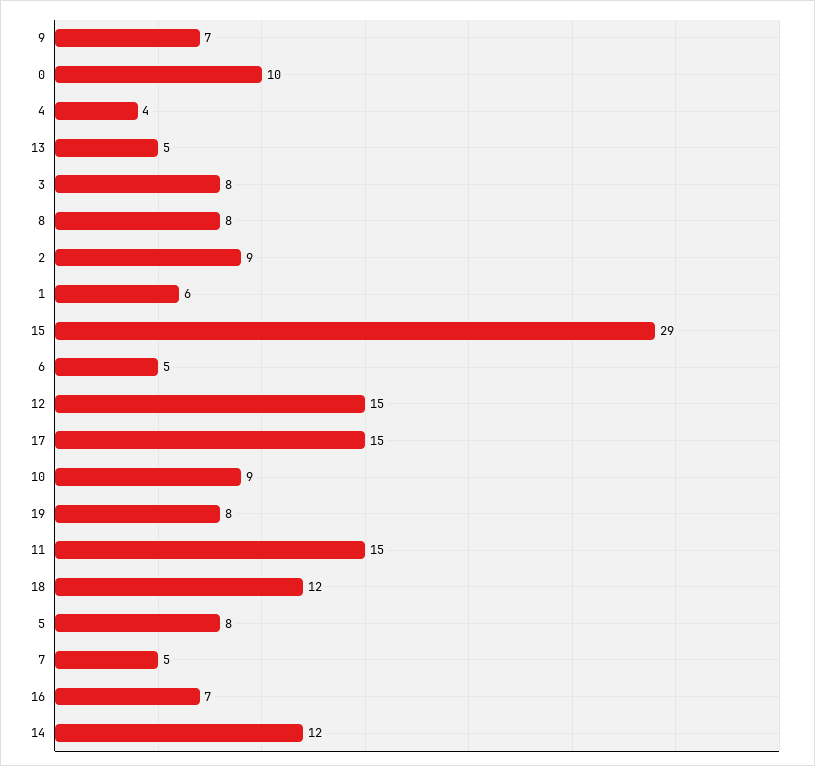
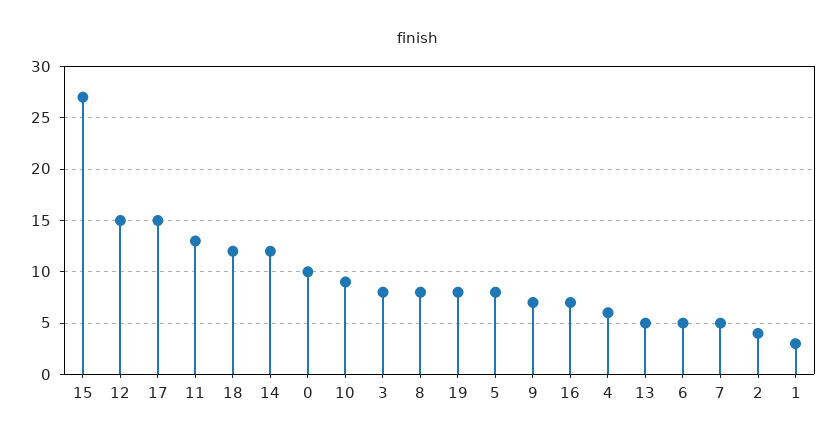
  {
    "9": 7,
    "0": 10,
-   "4": 4,
+   "4": 6,
    "13": 5,
    "3": 8,
    "8": 8,
-   "2": 9,
+   "2": 4,
-   "1": 6,
+   "1": 3,
-   "15": 29,
+   "15": 27,
    "6": 5,
    "12": 15,
    "17": 15,
    "10": 9,
    "19": 8,
-   "11": 15,
+   "11": 13,
    "18": 12,
    "5": 8,
    "7": 5,
    "16": 7,
    "14": 12
  }

